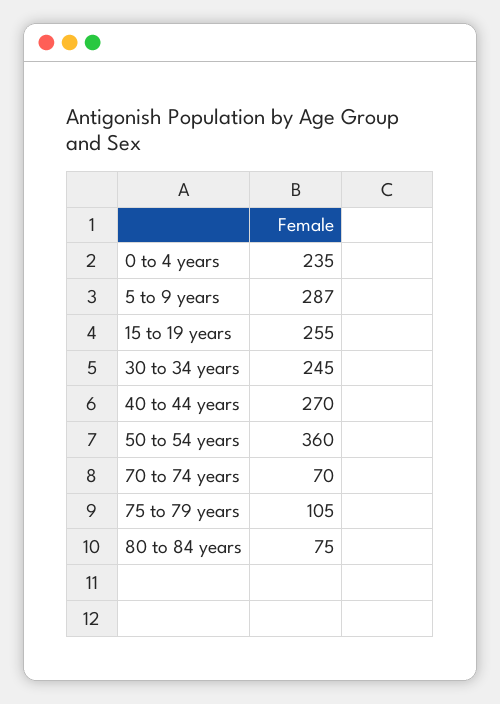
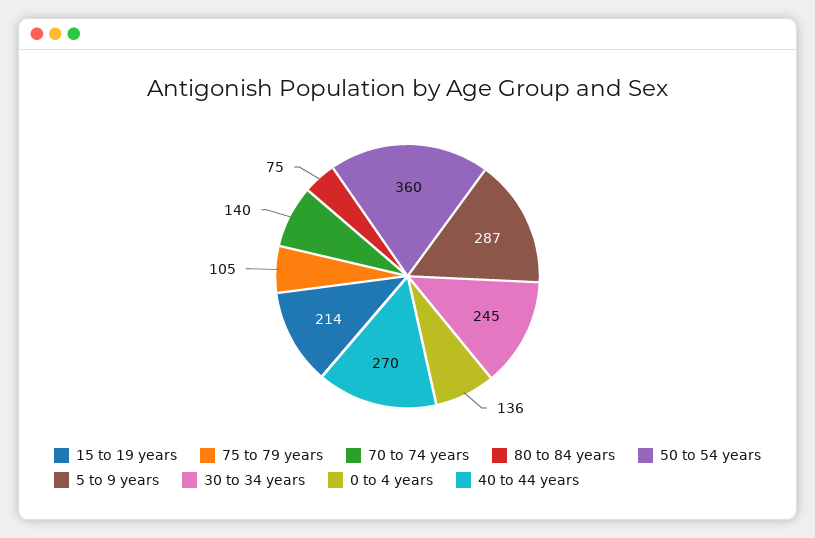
  {
-   "0 to 4 years": 235,
+   "0 to 4 years": 136,
    "5 to 9 years": 287,
-   "15 to 19 years": 255,
+   "15 to 19 years": 214,
    "30 to 34 years": 245,
    "40 to 44 years": 270,
    "50 to 54 years": 360,
-   "70 to 74 years": 70,
+   "70 to 74 years": 140,
    "75 to 79 years": 105,
    "80 to 84 years": 75
  }

